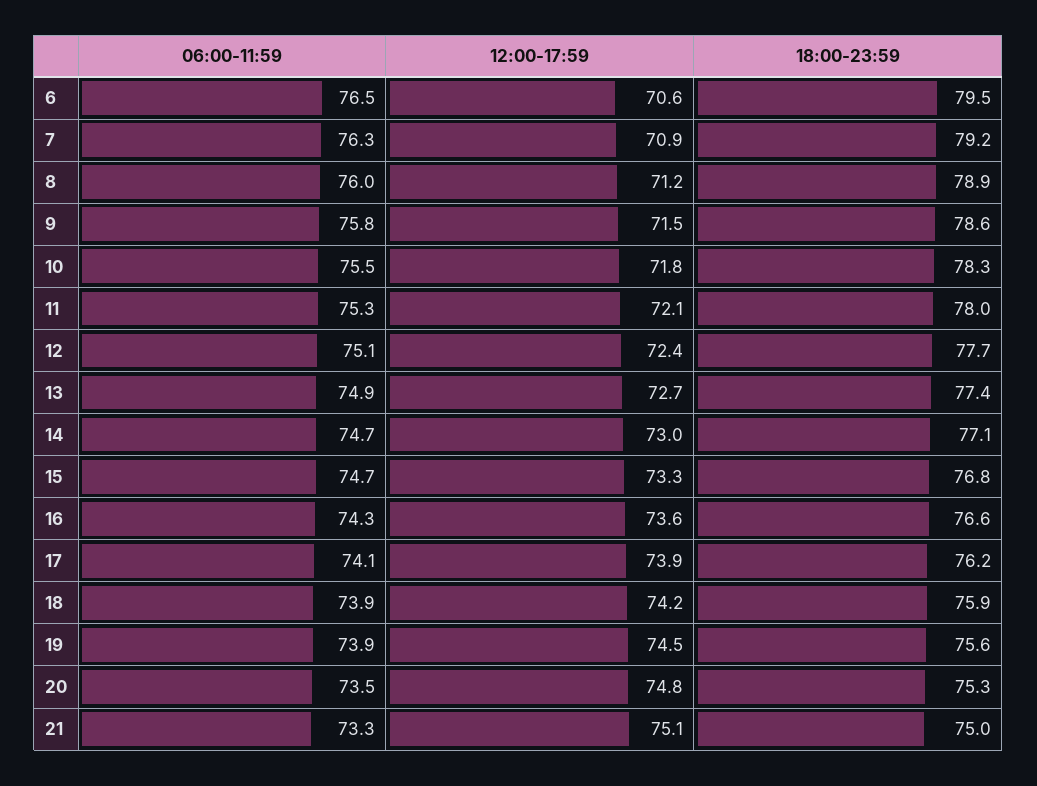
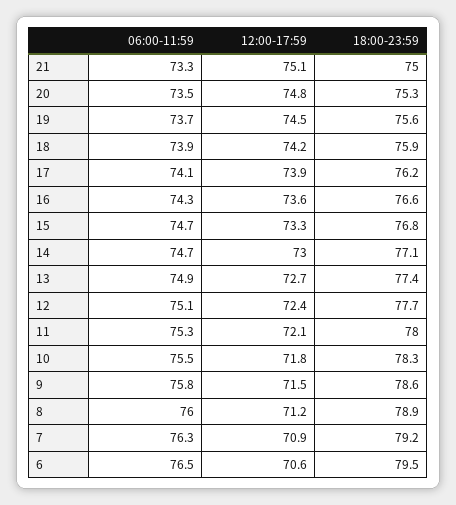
  {
    "06:00-11:59": {
      "6": 76.5,
      "7": 76.3,
      "8": 76,
      "9": 75.8,
      "10": 75.5,
      "11": 75.3,
      "12": 75.1,
      "13": 74.9,
      "14": 74.7,
      "15": 74.7,
      "16": 74.3,
      "17": 74.1,
      "18": 73.9,
-     "19": 73.9,
+     "19": 73.7,
      "20": 73.5,
      "21": 73.3
    },
    "12:00-17:59": {
      "6": 70.6,
      "7": 70.9,
      "8": 71.2,
      "9": 71.5,
      "10": 71.8,
      "11": 72.1,
      "12": 72.4,
      "13": 72.7,
      "14": 73,
      "15": 73.3,
      "16": 73.6,
      "17": 73.9,
      "18": 74.2,
      "19": 74.5,
      "20": 74.8,
      "21": 75.1
    },
    "18:00-23:59": {
      "6": 79.5,
      "7": 79.2,
      "8": 78.9,
      "9": 78.6,
      "10": 78.3,
      "11": 78,
      "12": 77.7,
      "13": 77.4,
      "14": 77.1,
      "15": 76.8,
      "16": 76.6,
      "17": 76.2,
      "18": 75.9,
      "19": 75.6,
      "20": 75.3,
      "21": 75
    }
  }

